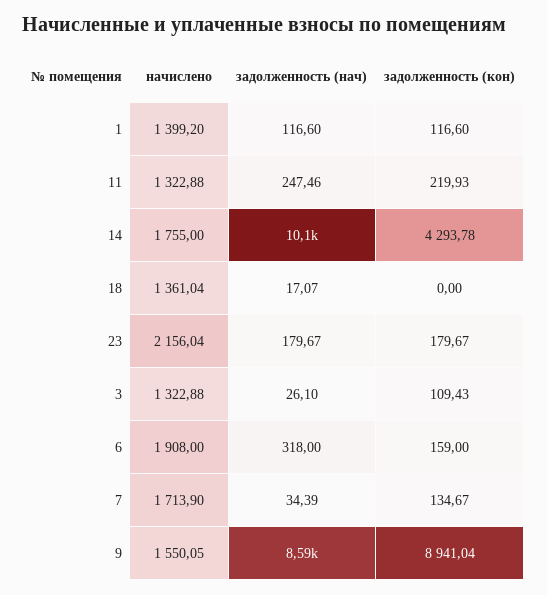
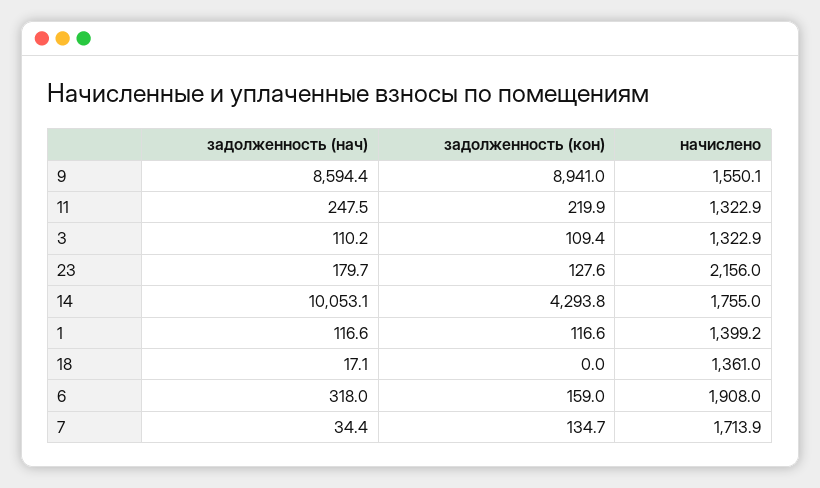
  {
    "начислено": {
      "1": 1399.2,
      "11": 1322.88,
      "14": 1755,
      "18": 1361.04,
      "23": 2156.04,
      "3": 1322.88,
      "6": 1908,
      "7": 1713.9,
      "9": 1550.05
    },
    "задолженность (нач)": {
      "1": 116.6,
      "11": 247.46,
      "14": 10053.1,
      "18": 17.07,
      "23": 179.67,
-     "3": 26.1,
+     "3": 110.2,
      "6": 318,
      "7": 34.39,
      "9": 8594.4
    },
    "задолженность (кон)": {
      "1": 116.6,
      "11": 219.93,
      "14": 4293.78,
      "18": 0,
-     "23": 179.67,
+     "23": 127.6,
      "3": 109.43,
      "6": 159,
      "7": 134.67,
      "9": 8941.04
    }
  }

